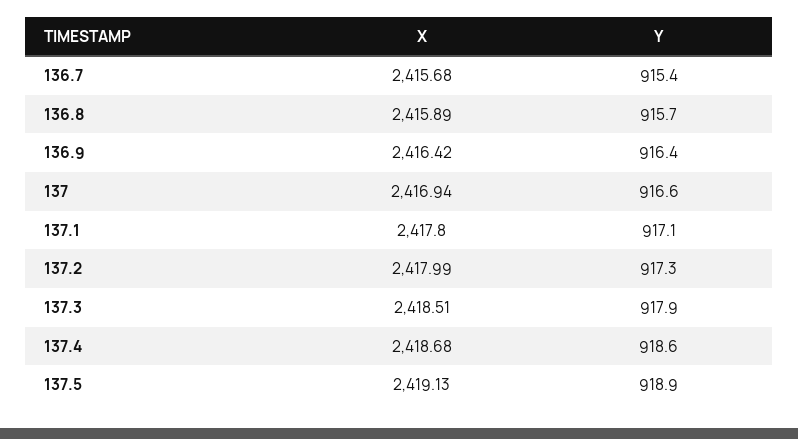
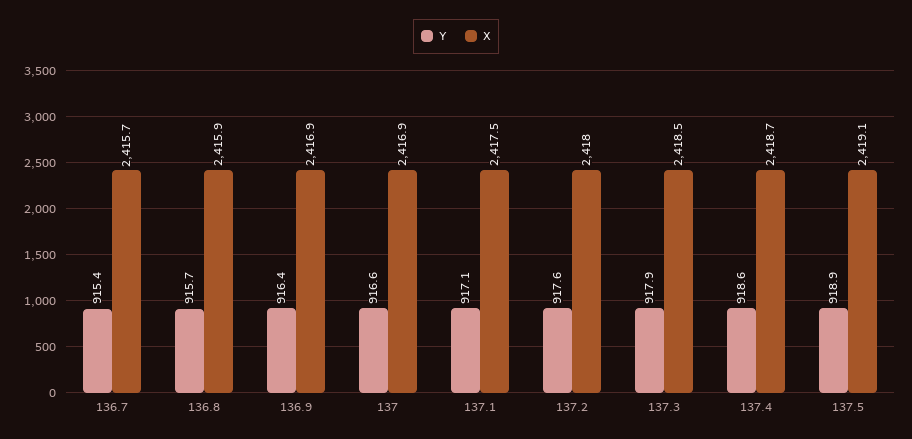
  {
    "X": {
      "136.7": 2415.68,
      "136.8": 2415.89,
-     "136.9": 2416.42,
+     "136.9": 2416.9,
      "137": 2416.94,
-     "137.1": 2417.8,
+     "137.1": 2417.5,
      "137.2": 2417.99,
      "137.3": 2418.51,
      "137.4": 2418.68,
      "137.5": 2419.13
    },
    "Y": {
      "136.7": 915.4,
      "136.8": 915.7,
      "136.9": 916.4,
      "137": 916.6,
      "137.1": 917.1,
-     "137.2": 917.3,
+     "137.2": 917.6,
      "137.3": 917.9,
      "137.4": 918.6,
      "137.5": 918.9
    }
  }

